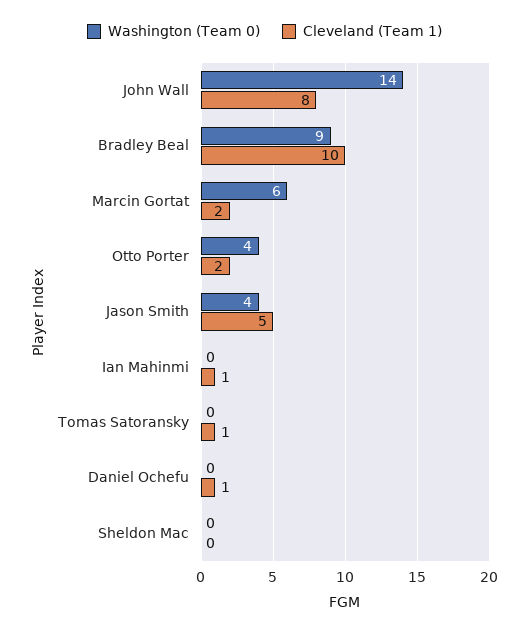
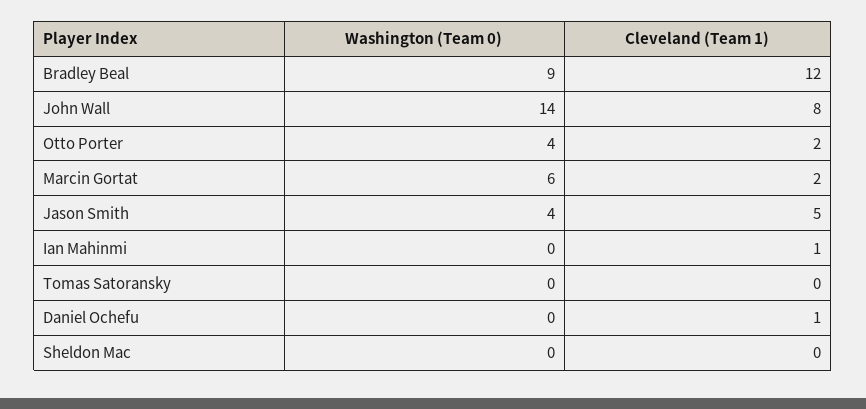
  {
    "Washington (Team 0)": {
      "John Wall": 14,
      "Bradley Beal": 9,
      "Marcin Gortat": 6,
      "Otto Porter": 4,
      "Jason Smith": 4,
      "Ian Mahinmi": 0,
      "Tomas Satoransky": 0,
      "Daniel Ochefu": 0,
      "Sheldon Mac": 0
    },
    "Cleveland (Team 1)": {
      "John Wall": 8,
-     "Bradley Beal": 10,
+     "Bradley Beal": 12,
      "Marcin Gortat": 2,
      "Otto Porter": 2,
      "Jason Smith": 5,
      "Ian Mahinmi": 1,
-     "Tomas Satoransky": 1,
+     "Tomas Satoransky": 0,
      "Daniel Ochefu": 1,
      "Sheldon Mac": 0
    }
  }

